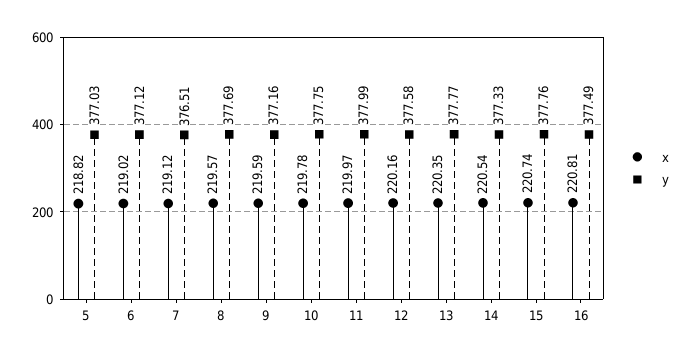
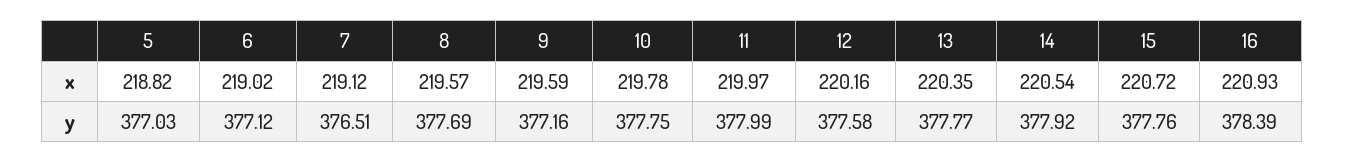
  {
    "x": {
      "5": 218.82,
      "6": 219.02,
      "7": 219.12,
      "8": 219.57,
      "9": 219.59,
      "10": 219.78,
      "11": 219.97,
      "12": 220.16,
      "13": 220.35,
      "14": 220.54,
-     "15": 220.74,
+     "15": 220.72,
-     "16": 220.81
+     "16": 220.93
    },
    "y": {
      "5": 377.03,
      "6": 377.12,
      "7": 376.51,
      "8": 377.69,
      "9": 377.16,
      "10": 377.75,
      "11": 377.99,
      "12": 377.58,
      "13": 377.77,
-     "14": 377.33,
+     "14": 377.92,
      "15": 377.76,
-     "16": 377.49
+     "16": 378.39
    }
  }

